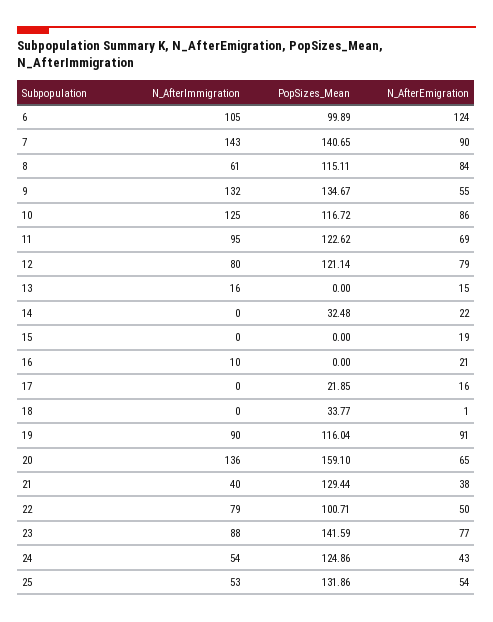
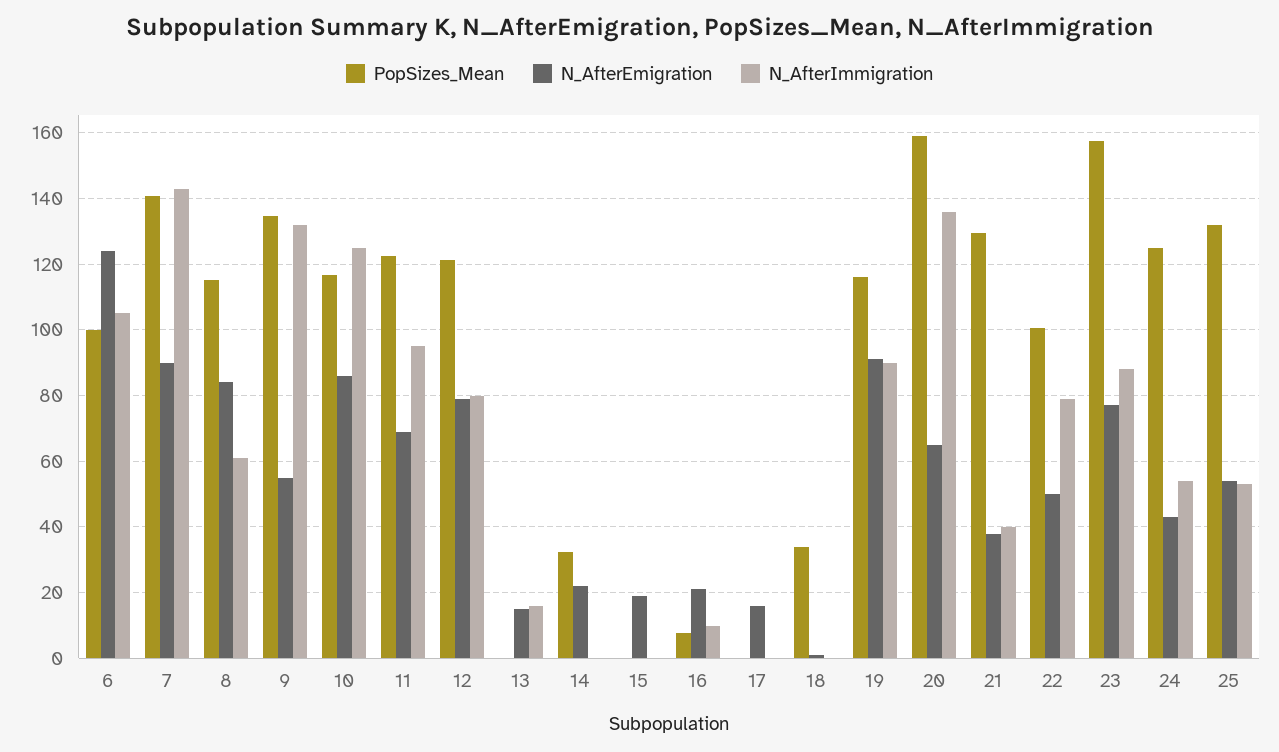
  {
    "N_AfterImmigration": {
      "6": 105,
      "7": 143,
      "8": 61,
      "9": 132,
      "10": 125,
      "11": 95,
      "12": 80,
      "13": 16,
      "14": 0,
      "15": 0,
      "16": 10,
      "17": 0,
      "18": 0,
      "19": 90,
      "20": 136,
      "21": 40,
      "22": 79,
      "23": 88,
      "24": 54,
      "25": 53
    },
    "PopSizes_Mean": {
      "6": 99.89,
      "7": 140.65,
      "8": 115.11,
      "9": 134.67,
      "10": 116.72,
      "11": 122.62,
      "12": 121.14,
      "13": 0,
      "14": 32.48,
      "15": 0,
-     "16": 0,
+     "16": 8,
-     "17": 21.85,
+     "17": 0,
      "18": 33.77,
      "19": 116.04,
      "20": 159.1,
      "21": 129.44,
      "22": 100.71,
-     "23": 141.59,
+     "23": 158,
      "24": 124.86,
      "25": 131.86
    },
    "N_AfterEmigration": {
      "6": 124,
      "7": 90,
      "8": 84,
      "9": 55,
      "10": 86,
      "11": 69,
      "12": 79,
      "13": 15,
      "14": 22,
      "15": 19,
      "16": 21,
      "17": 16,
      "18": 1,
      "19": 91,
      "20": 65,
      "21": 38,
      "22": 50,
      "23": 77,
      "24": 43,
      "25": 54
    }
  }

